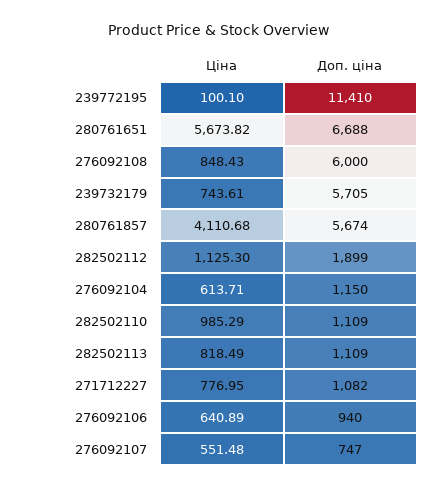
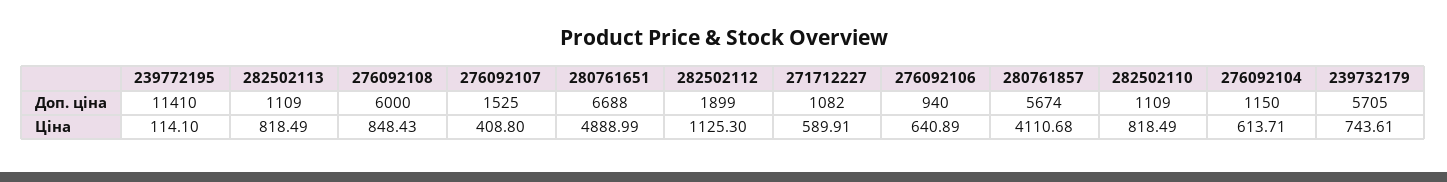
  {
    "Ціна": {
-     "239772195": 100.1,
+     "239772195": 114.1,
-     "280761651": 5673.82,
+     "280761651": 4888.99,
      "276092108": 848.43,
      "239732179": 743.61,
      "280761857": 4110.68,
      "282502112": 1125.3,
      "276092104": 613.71,
-     "282502110": 985.29,
+     "282502110": 818.49,
      "282502113": 818.49,
-     "271712227": 776.95,
+     "271712227": 589.91,
      "276092106": 640.89,
-     "276092107": 551.48
+     "276092107": 408.8
    },
    "Доп. ціна": {
      "239772195": 11410,
      "280761651": 6688,
      "276092108": 6000,
      "239732179": 5705,
      "280761857": 5674,
      "282502112": 1899,
      "276092104": 1150,
      "282502110": 1109,
      "282502113": 1109,
      "271712227": 1082,
      "276092106": 940,
-     "276092107": 747
+     "276092107": 1525
    }
  }

